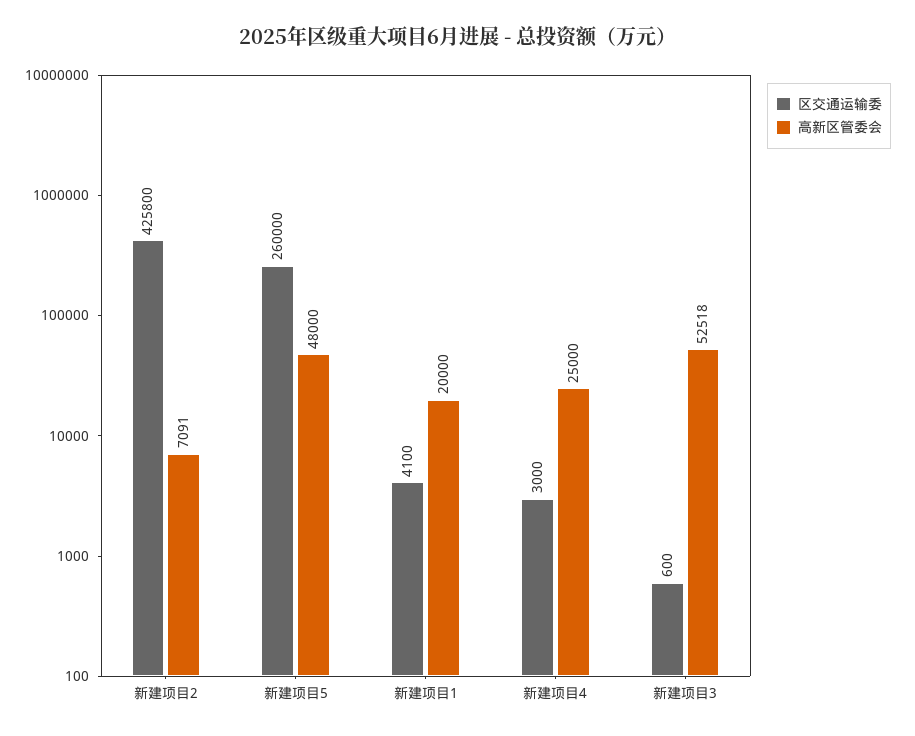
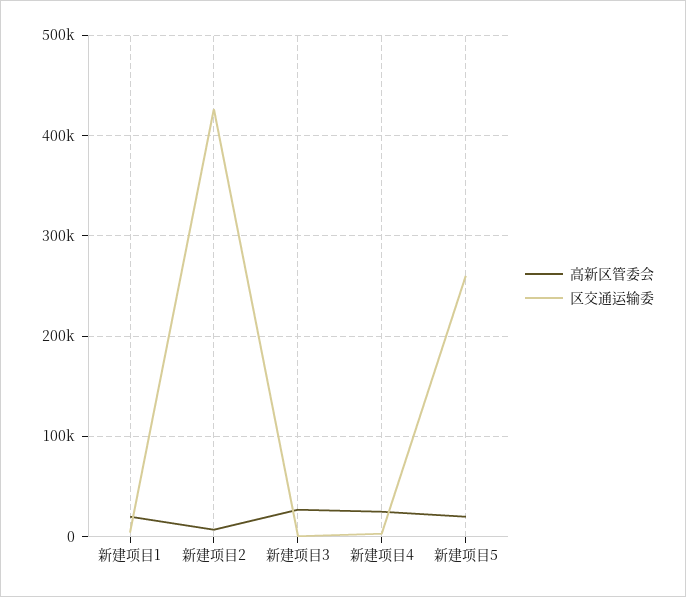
  {
    "区交通运输委": {
      "新建项目2": 425800,
      "新建项目5": 260000,
      "新建项目1": 4100,
      "新建项目4": 3000,
      "新建项目3": 600
    },
    "高新区管委会": {
      "新建项目2": 7091,
-     "新建项目5": 48000,
+     "新建项目5": 20000,
      "新建项目1": 20000,
      "新建项目4": 25000,
-     "新建项目3": 52518
+     "新建项目3": 30000
    }
  }

